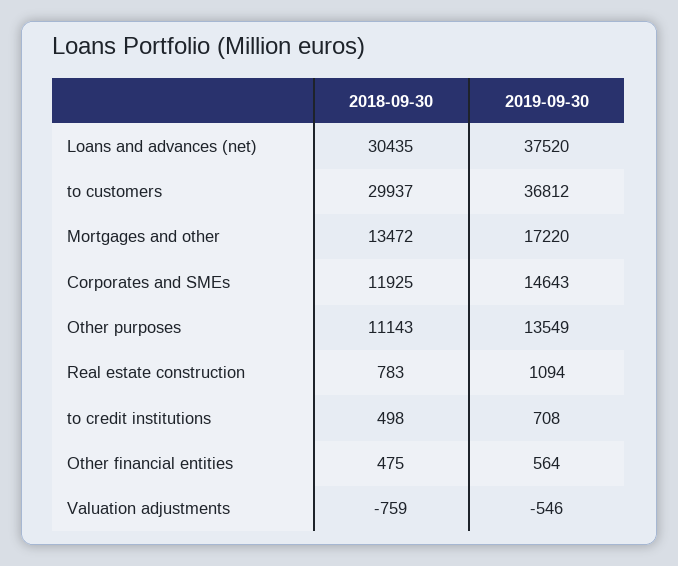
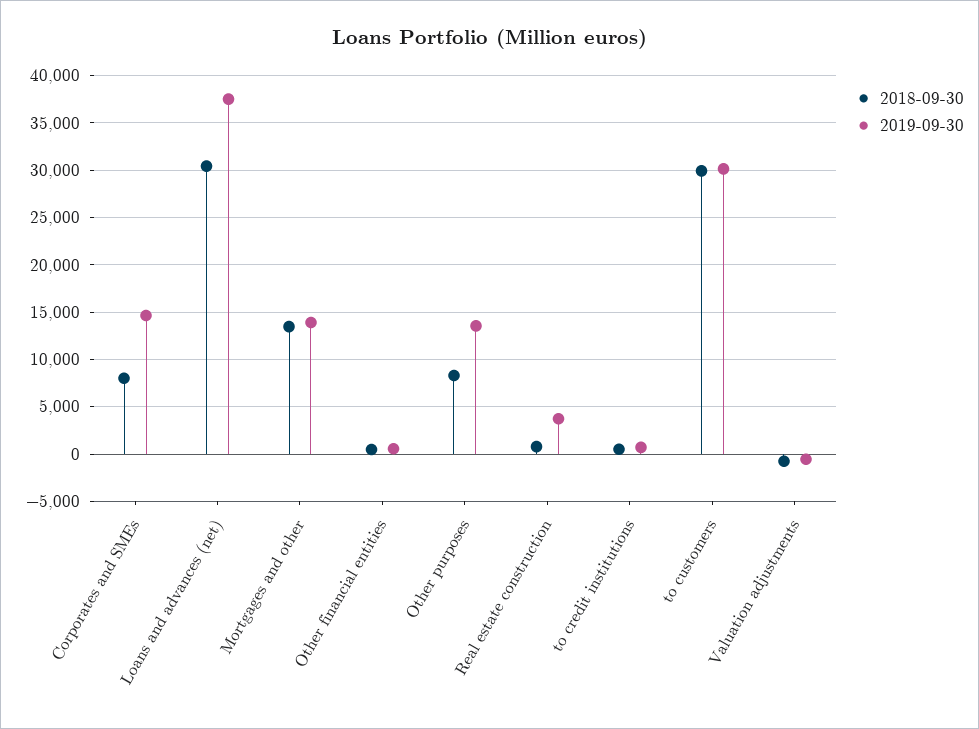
  {
    "2018-09-30": {
      "Loans and advances (net)": 30435,
      "to customers": 29937,
      "Mortgages and other": 13472,
-     "Corporates and SMEs": 11925,
+     "Corporates and SMEs": 8000,
-     "Other purposes": 11143,
+     "Other purposes": 8000,
      "Real estate construction": 783,
      "to credit institutions": 498,
      "Other financial entities": 475,
      "Valuation adjustments": -759
    },
    "2019-09-30": {
      "Loans and advances (net)": 37520,
-     "to customers": 36812,
+     "to customers": 30000,
-     "Mortgages and other": 17220,
+     "Mortgages and other": 14000,
      "Corporates and SMEs": 14643,
      "Other purposes": 13549,
-     "Real estate construction": 1094,
+     "Real estate construction": 4000,
      "to credit institutions": 708,
      "Other financial entities": 564,
      "Valuation adjustments": -546
    }
  }

